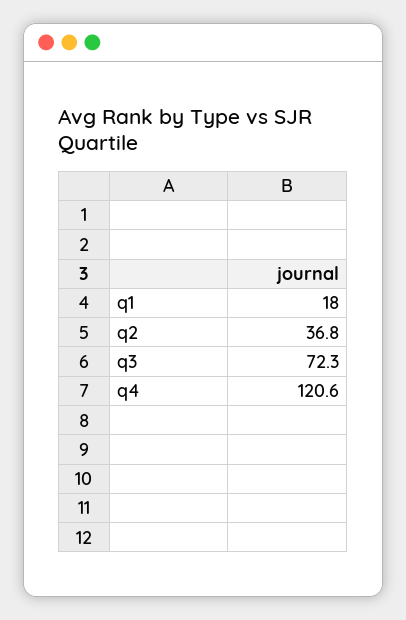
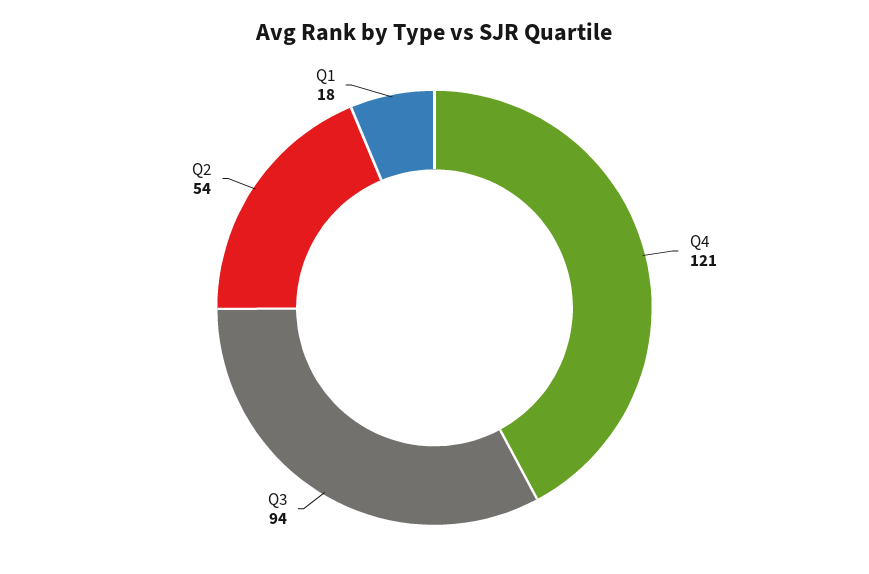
  {
    "q1": 18,
-   "q2": 36.8,
+   "q2": 54,
-   "q3": 72.3,
+   "q3": 94,
    "q4": 120.6
  }

